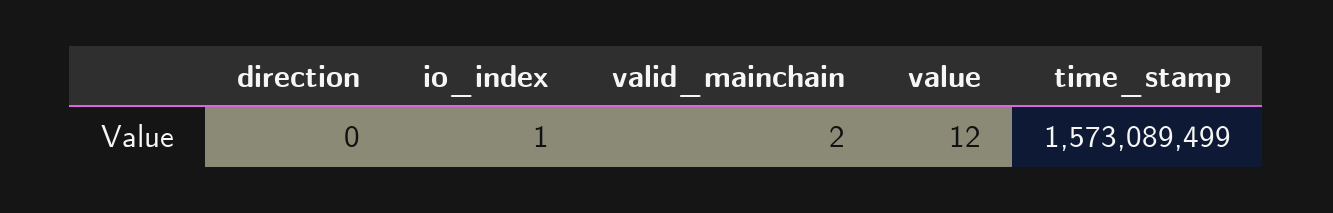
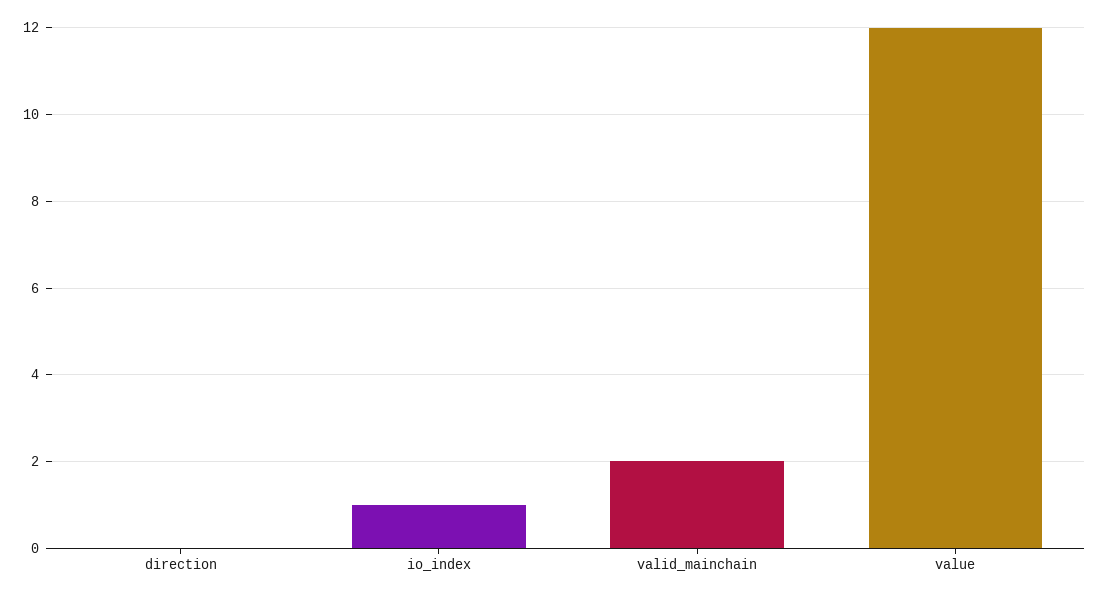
  {
    "direction": 0,
    "io_index": 1,
    "valid_mainchain": 2,
-   "value": 12,
+   "value": 12
-   "time_stamp": 1573089499
  }

